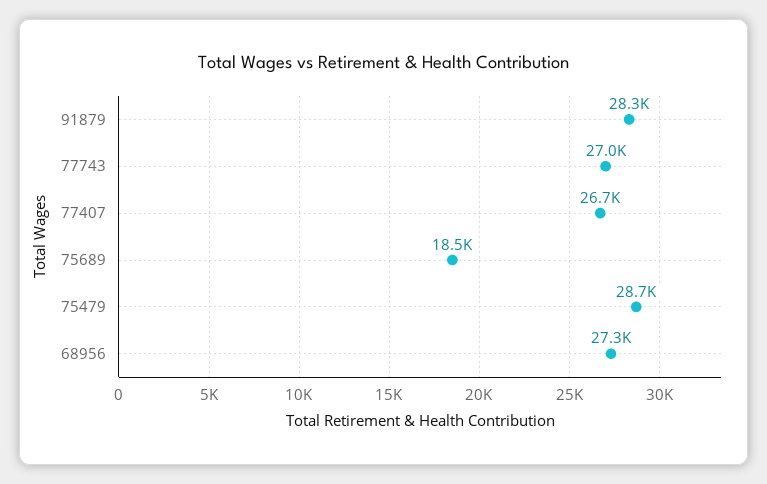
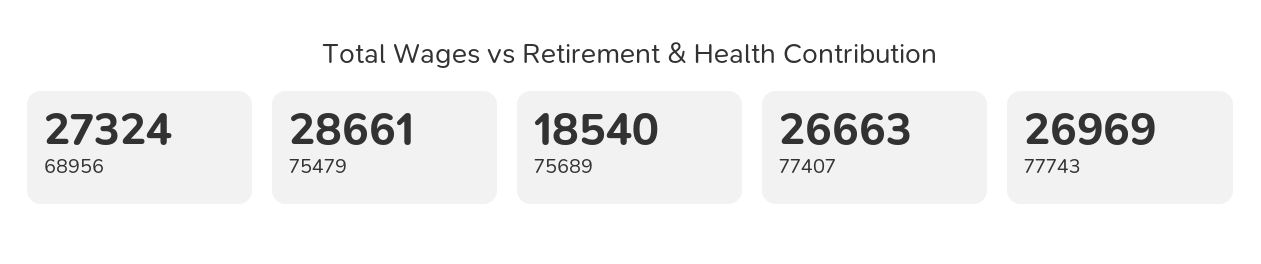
  {
-   "91879": 28300,
    "77743": 26969,
    "77407": 26663,
    "75689": 18540,
    "75479": 28661,
    "68956": 27324
  }

